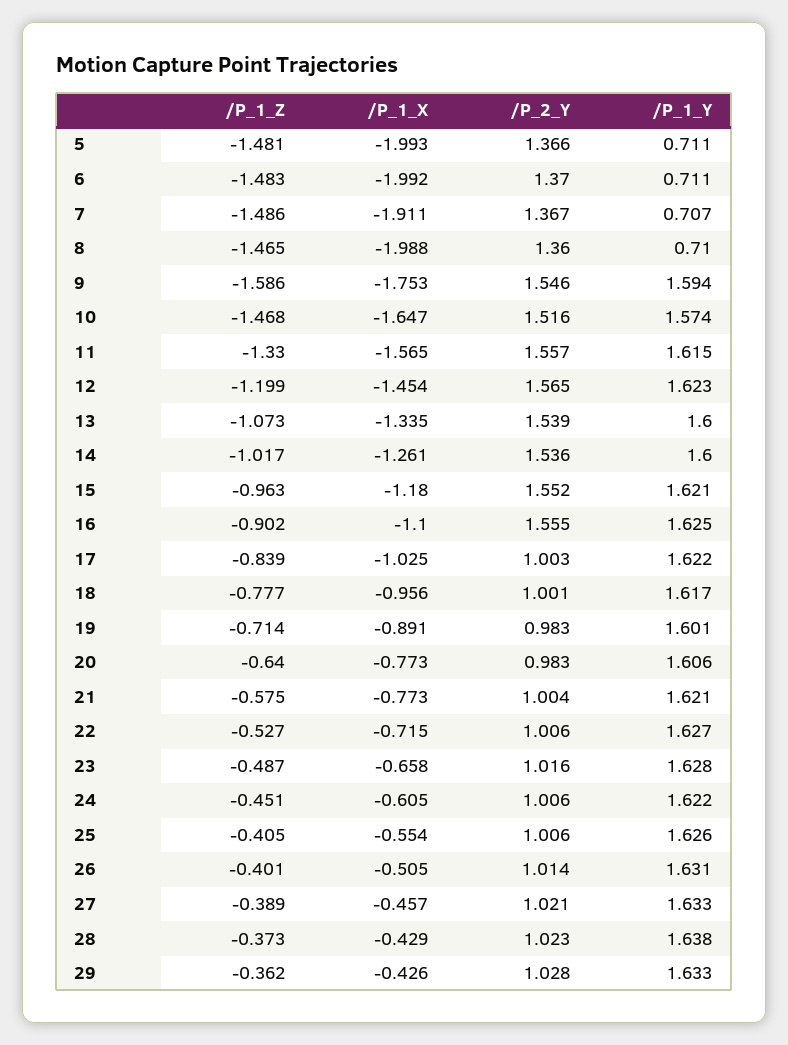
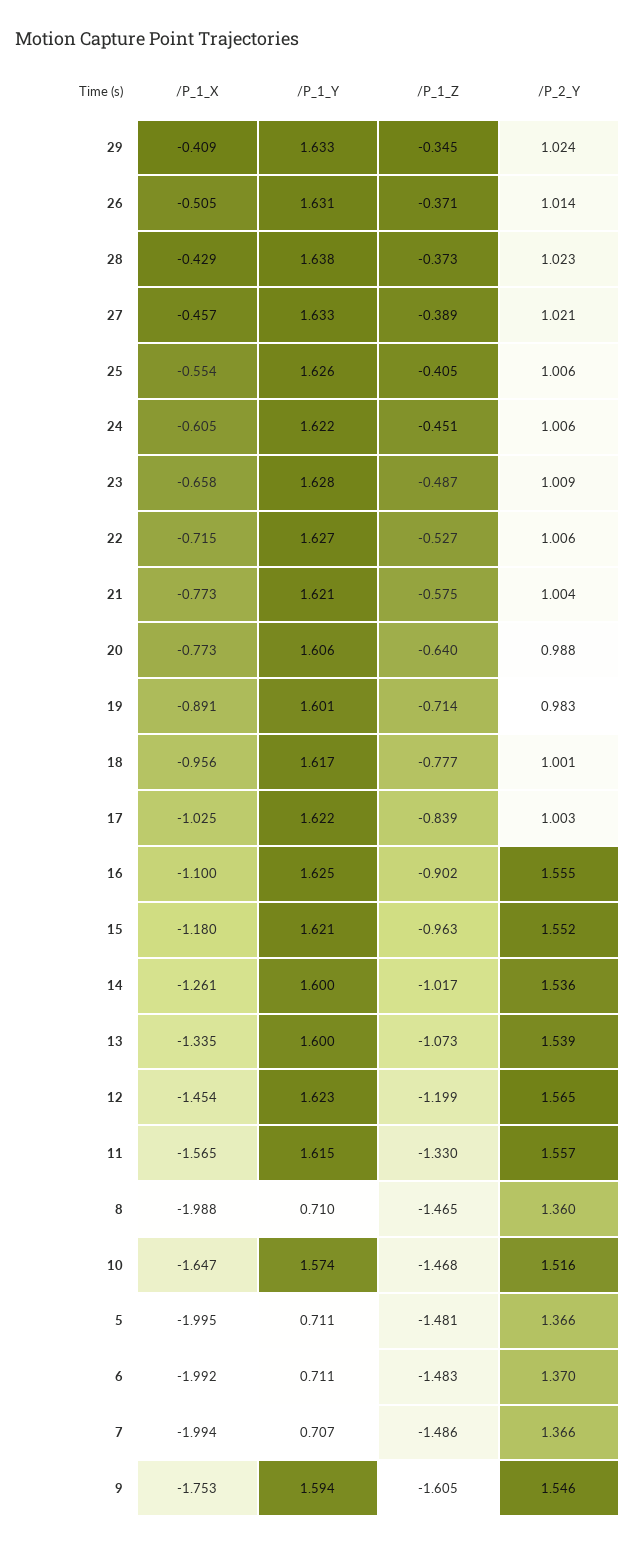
  {
    "/P_1_Z": {
      "5": -1.481,
      "6": -1.483,
      "7": -1.486,
      "8": -1.465,
-     "9": -1.586,
+     "9": -1.605,
      "10": -1.468,
      "11": -1.33,
      "12": -1.199,
      "13": -1.073,
      "14": -1.017,
      "15": -0.963,
      "16": -0.902,
      "17": -0.839,
      "18": -0.777,
      "19": -0.714,
      "20": -0.64,
      "21": -0.575,
      "22": -0.527,
      "23": -0.487,
      "24": -0.451,
      "25": -0.405,
-     "26": -0.401,
+     "26": -0.371,
      "27": -0.389,
      "28": -0.373,
-     "29": -0.362
+     "29": -0.345
    },
    "/P_1_X": {
-     "5": -1.993,
+     "5": -1.995,
      "6": -1.992,
-     "7": -1.911,
+     "7": -1.994,
      "8": -1.988,
      "9": -1.753,
      "10": -1.647,
      "11": -1.565,
      "12": -1.454,
      "13": -1.335,
      "14": -1.261,
      "15": -1.18,
      "16": -1.1,
      "17": -1.025,
      "18": -0.956,
      "19": -0.891,
      "20": -0.773,
      "21": -0.773,
      "22": -0.715,
      "23": -0.658,
      "24": -0.605,
      "25": -0.554,
      "26": -0.505,
      "27": -0.457,
      "28": -0.429,
-     "29": -0.426
+     "29": -0.409
    },
    "/P_2_Y": {
      "5": 1.366,
      "6": 1.37,
-     "7": 1.367,
+     "7": 1.366,
      "8": 1.36,
      "9": 1.546,
      "10": 1.516,
      "11": 1.557,
      "12": 1.565,
      "13": 1.539,
      "14": 1.536,
      "15": 1.552,
      "16": 1.555,
      "17": 1.003,
      "18": 1.001,
      "19": 0.983,
-     "20": 0.983,
+     "20": 0.988,
      "21": 1.004,
      "22": 1.006,
-     "23": 1.016,
+     "23": 1.009,
      "24": 1.006,
      "25": 1.006,
      "26": 1.014,
      "27": 1.021,
      "28": 1.023,
-     "29": 1.028
+     "29": 1.024
    },
    "/P_1_Y": {
      "5": 0.711,
      "6": 0.711,
      "7": 0.707,
      "8": 0.71,
      "9": 1.594,
      "10": 1.574,
      "11": 1.615,
      "12": 1.623,
      "13": 1.6,
      "14": 1.6,
      "15": 1.621,
      "16": 1.625,
      "17": 1.622,
      "18": 1.617,
      "19": 1.601,
      "20": 1.606,
      "21": 1.621,
      "22": 1.627,
      "23": 1.628,
      "24": 1.622,
      "25": 1.626,
      "26": 1.631,
      "27": 1.633,
      "28": 1.638,
      "29": 1.633
    }
  }

